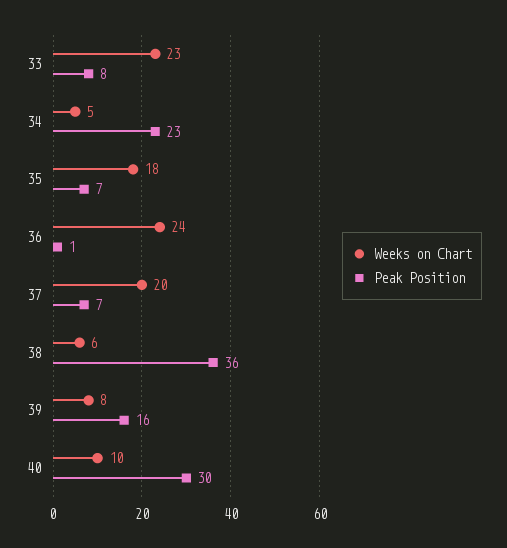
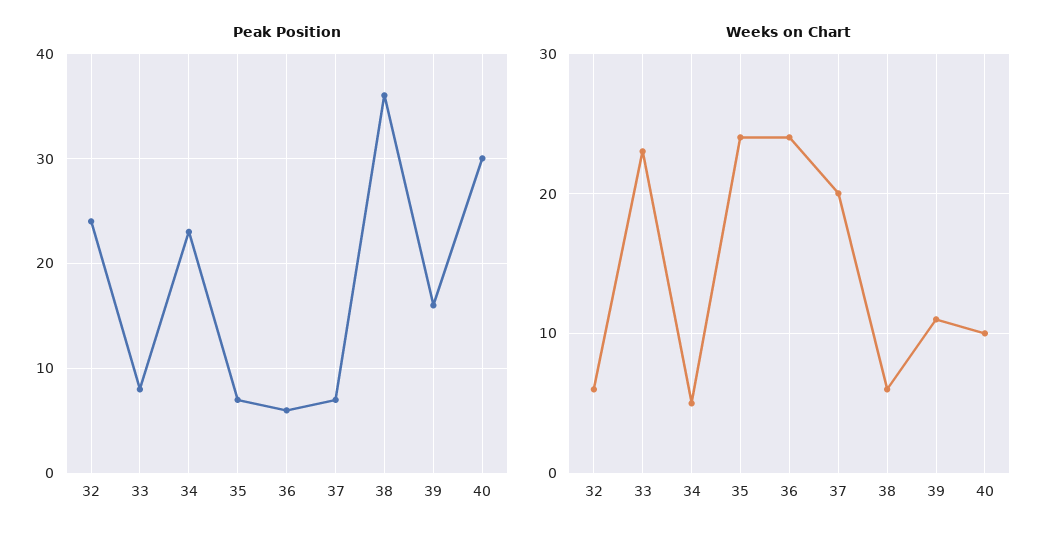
  {
    "Weeks on Chart": {
      "33": 23,
      "34": 5,
-     "35": 18,
+     "35": 24,
      "36": 24,
      "37": 20,
      "38": 6,
-     "39": 8,
+     "39": 11,
-     "40": 10
+     "40": 10,
+     "32": 6
    },
    "Peak Position": {
      "33": 8,
      "34": 23,
      "35": 7,
-     "36": 1,
+     "36": 6,
      "37": 7,
      "38": 36,
      "39": 16,
-     "40": 30
+     "40": 30,
+     "32": 24
    }
  }

